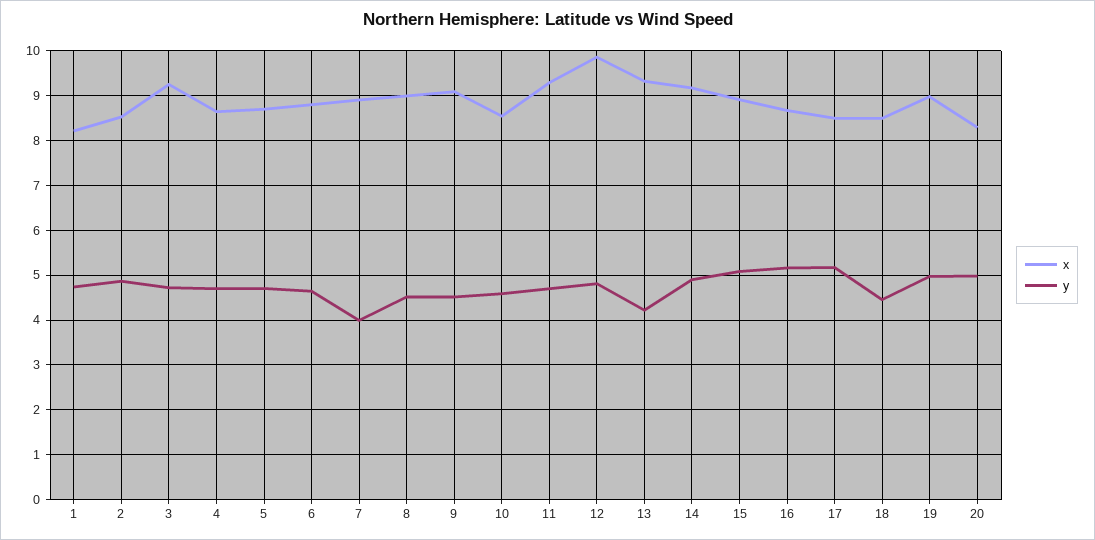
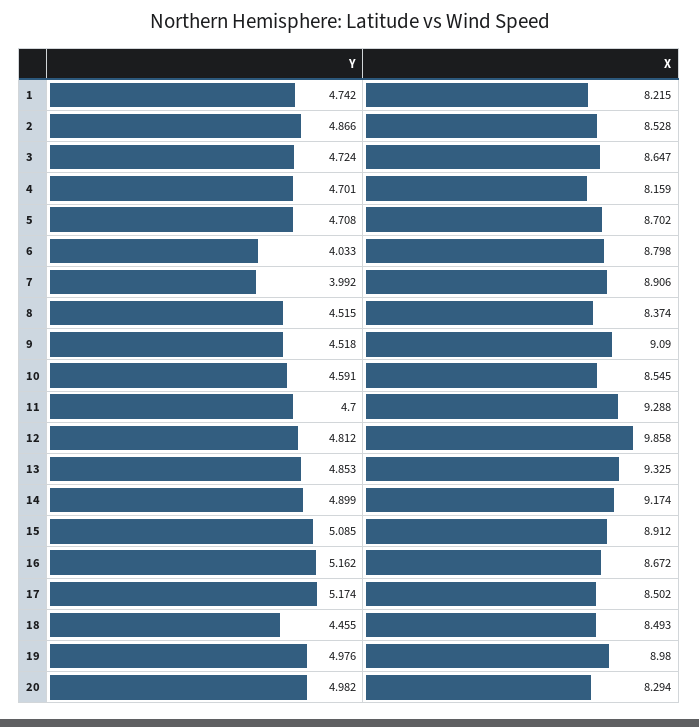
  {
    "x": {
      "1": 8.215,
      "2": 8.528,
-     "3": 9.2,
+     "3": 8.647,
-     "4": 8.6,
+     "4": 8.159,
      "5": 8.702,
      "6": 8.798,
      "7": 8.906,
-     "8": 9,
+     "8": 8.374,
      "9": 9.09,
      "10": 8.545,
      "11": 9.288,
      "12": 9.858,
      "13": 9.325,
      "14": 9.174,
      "15": 8.912,
      "16": 8.672,
      "17": 8.502,
      "18": 8.493,
      "19": 8.98,
      "20": 8.294
    },
    "y": {
      "1": 4.742,
      "2": 4.866,
      "3": 4.724,
      "4": 4.701,
      "5": 4.708,
-     "6": 4.6,
+     "6": 4.033,
      "7": 3.992,
      "8": 4.515,
      "9": 4.518,
      "10": 4.591,
      "11": 4.7,
      "12": 4.812,
-     "13": 4.2,
+     "13": 4.853,
      "14": 4.899,
      "15": 5.085,
      "16": 5.162,
      "17": 5.174,
      "18": 4.455,
      "19": 4.976,
      "20": 4.982
    }
  }

